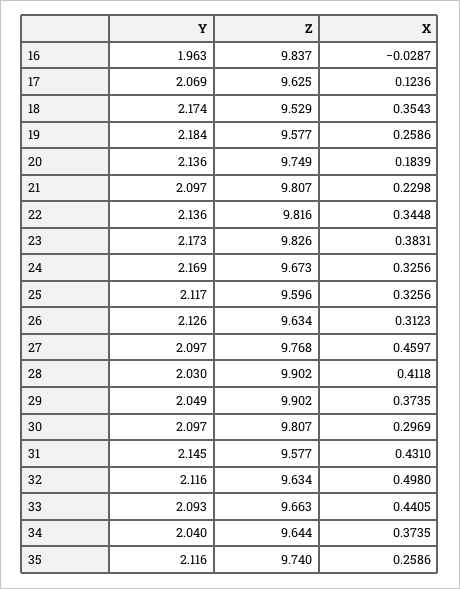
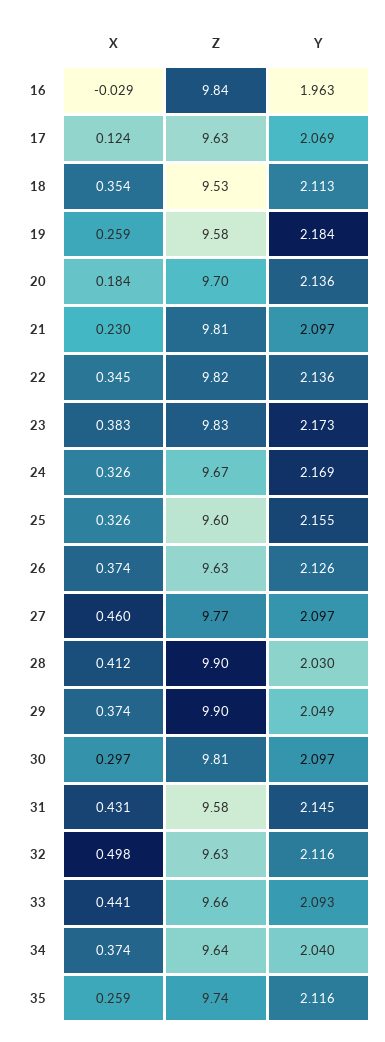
  {
    "Y": {
      "16": 1.963,
      "17": 2.069,
-     "18": 2.174,
+     "18": 2.113,
      "19": 2.184,
      "20": 2.136,
      "21": 2.097,
      "22": 2.136,
      "23": 2.173,
      "24": 2.169,
-     "25": 2.117,
+     "25": 2.155,
      "26": 2.126,
      "27": 2.097,
      "28": 2.03,
      "29": 2.049,
      "30": 2.097,
      "31": 2.145,
      "32": 2.116,
      "33": 2.093,
      "34": 2.04,
      "35": 2.116
    },
    "Z": {
      "16": 9.837,
      "17": 9.625,
      "18": 9.529,
      "19": 9.577,
-     "20": 9.749,
+     "20": 9.7,
      "21": 9.807,
      "22": 9.816,
      "23": 9.826,
      "24": 9.673,
      "25": 9.596,
      "26": 9.634,
      "27": 9.768,
      "28": 9.902,
      "29": 9.902,
      "30": 9.807,
      "31": 9.577,
      "32": 9.634,
      "33": 9.663,
      "34": 9.644,
      "35": 9.74
    },
    "X": {
      "16": -0.0287,
      "17": 0.1236,
      "18": 0.3543,
      "19": 0.2586,
      "20": 0.1839,
      "21": 0.2298,
      "22": 0.3448,
      "23": 0.3831,
      "24": 0.3256,
      "25": 0.3256,
-     "26": 0.3123,
+     "26": 0.374,
      "27": 0.4597,
      "28": 0.4118,
      "29": 0.3735,
      "30": 0.2969,
      "31": 0.431,
      "32": 0.498,
      "33": 0.4405,
      "34": 0.3735,
      "35": 0.2586
    }
  }

